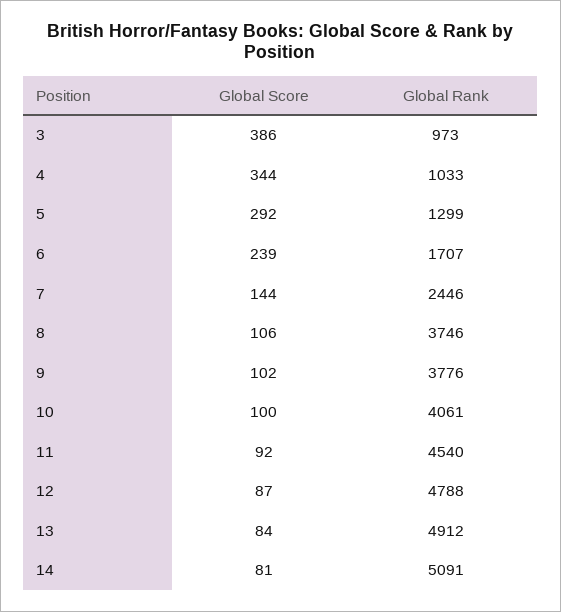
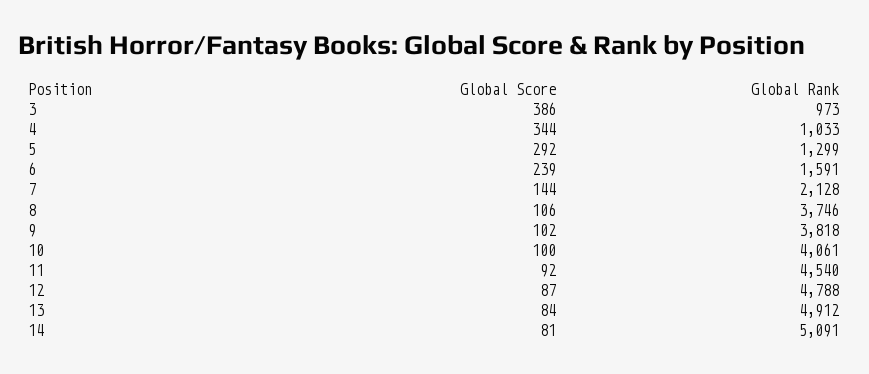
  {
    "Global Score": {
      "3": 386,
      "4": 344,
      "5": 292,
      "6": 239,
      "7": 144,
      "8": 106,
      "9": 102,
      "10": 100,
      "11": 92,
      "12": 87,
      "13": 84,
      "14": 81
    },
    "Global Rank": {
      "3": 973,
      "4": 1033,
      "5": 1299,
-     "6": 1707,
+     "6": 1591,
-     "7": 2446,
+     "7": 2128,
      "8": 3746,
-     "9": 3776,
+     "9": 3818,
      "10": 4061,
      "11": 4540,
      "12": 4788,
      "13": 4912,
      "14": 5091
    }
  }

